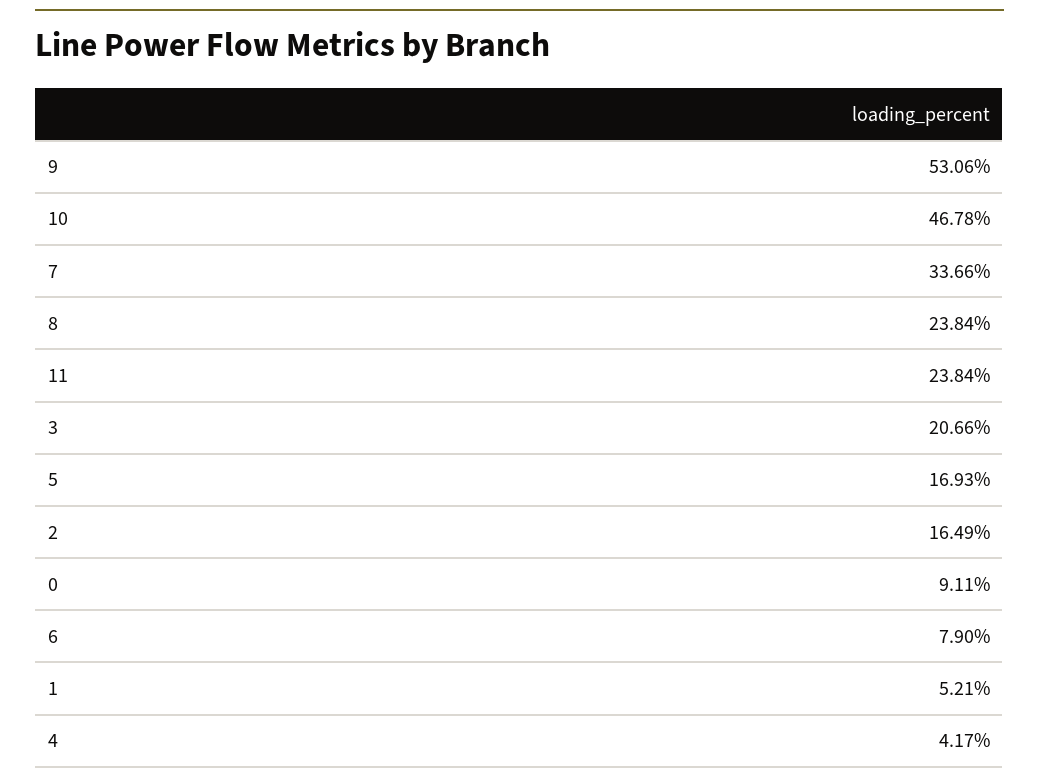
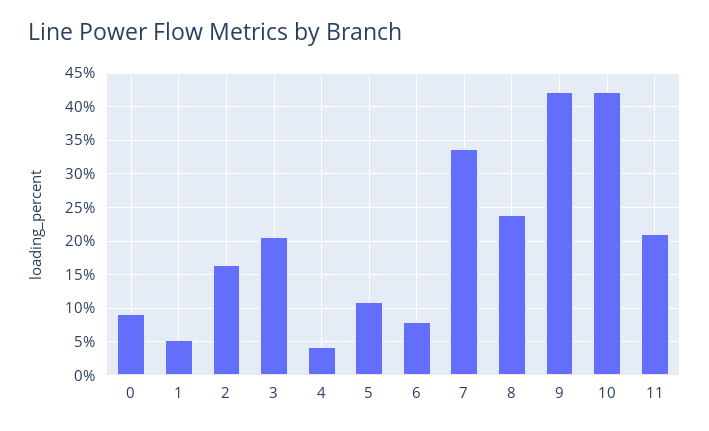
  {
-   "9": 53.06,
+   "9": 42,
-   "10": 46.78,
+   "10": 42,
    "7": 33.66,
    "8": 23.84,
-   "11": 23.84,
+   "11": 21,
    "3": 20.66,
-   "5": 16.93,
+   "5": 11,
    "2": 16.49,
    "0": 9.11,
    "6": 7.9,
    "1": 5.21,
    "4": 4.17
  }

